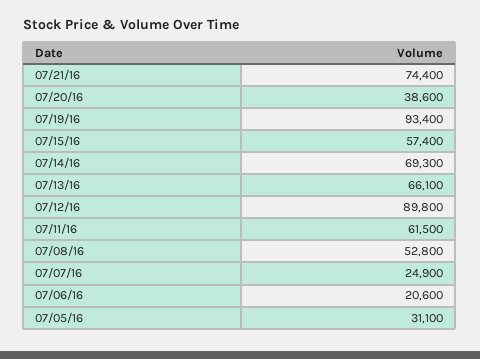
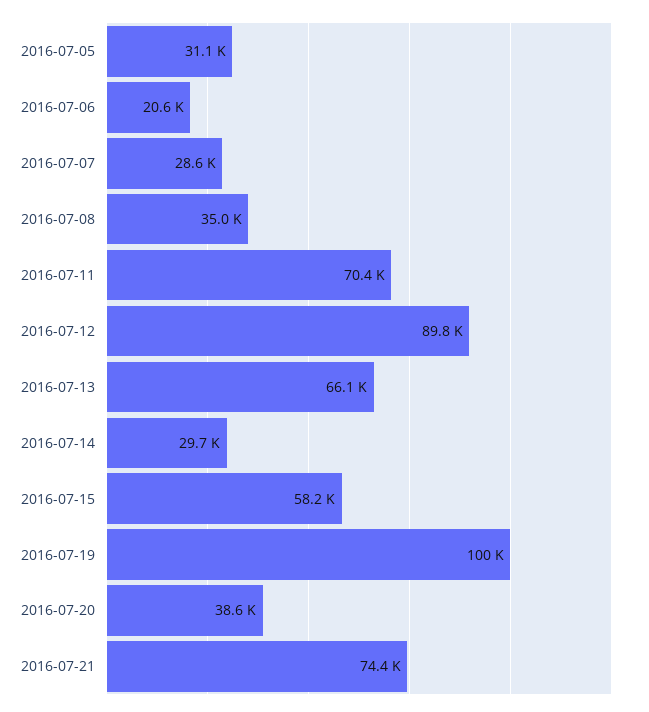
  {
    "07/21/16": 74400,
    "07/20/16": 38600,
-   "07/19/16": 93400,
+   "07/19/16": 100000,
-   "07/15/16": 57400,
+   "07/15/16": 58200,
-   "07/14/16": 69300,
+   "07/14/16": 29700,
    "07/13/16": 66100,
    "07/12/16": 89800,
-   "07/11/16": 61500,
+   "07/11/16": 70400,
-   "07/08/16": 52800,
+   "07/08/16": 35000,
-   "07/07/16": 24900,
+   "07/07/16": 28600,
    "07/06/16": 20600,
    "07/05/16": 31100
  }

